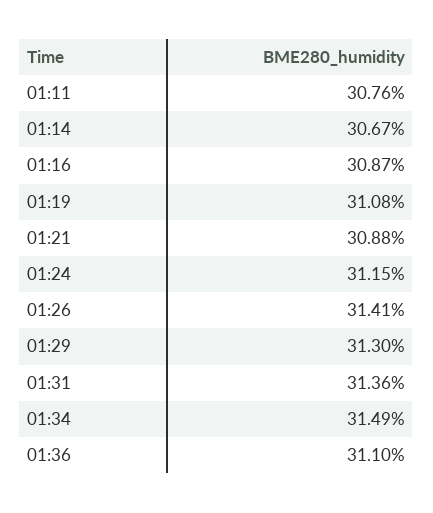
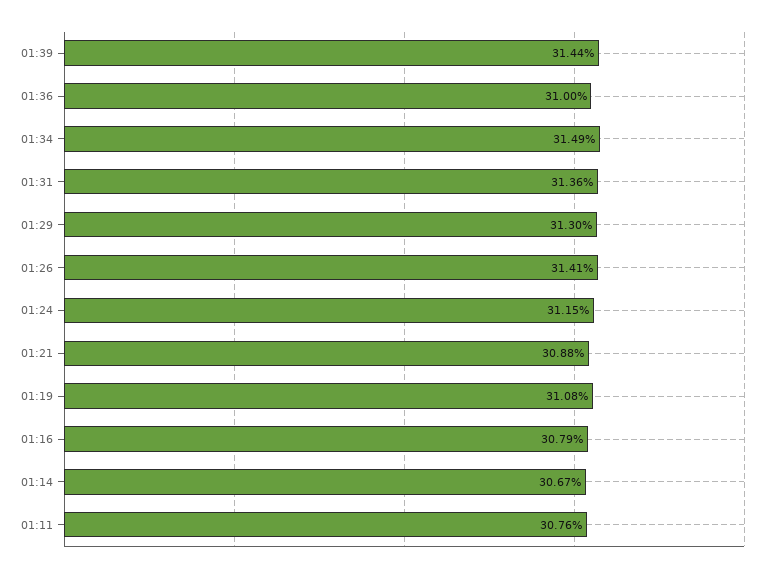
  {
    "01:11": 30.76,
    "01:14": 30.67,
-   "01:16": 30.87,
+   "01:16": 30.79,
    "01:19": 31.08,
    "01:21": 30.88,
    "01:24": 31.15,
    "01:26": 31.41,
    "01:29": 31.3,
    "01:31": 31.36,
    "01:34": 31.49,
-   "01:36": 31.1
+   "01:36": 31,
+   "01:39": 31.44
  }

